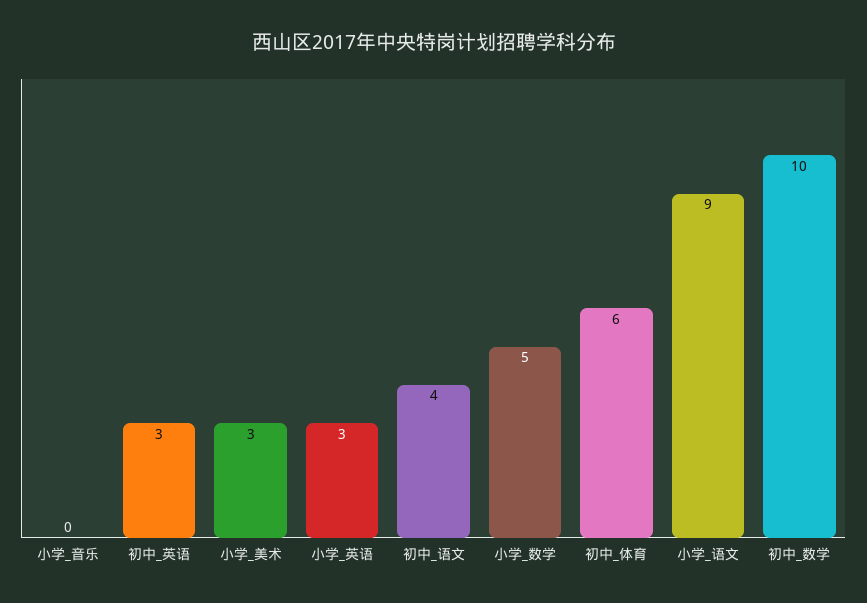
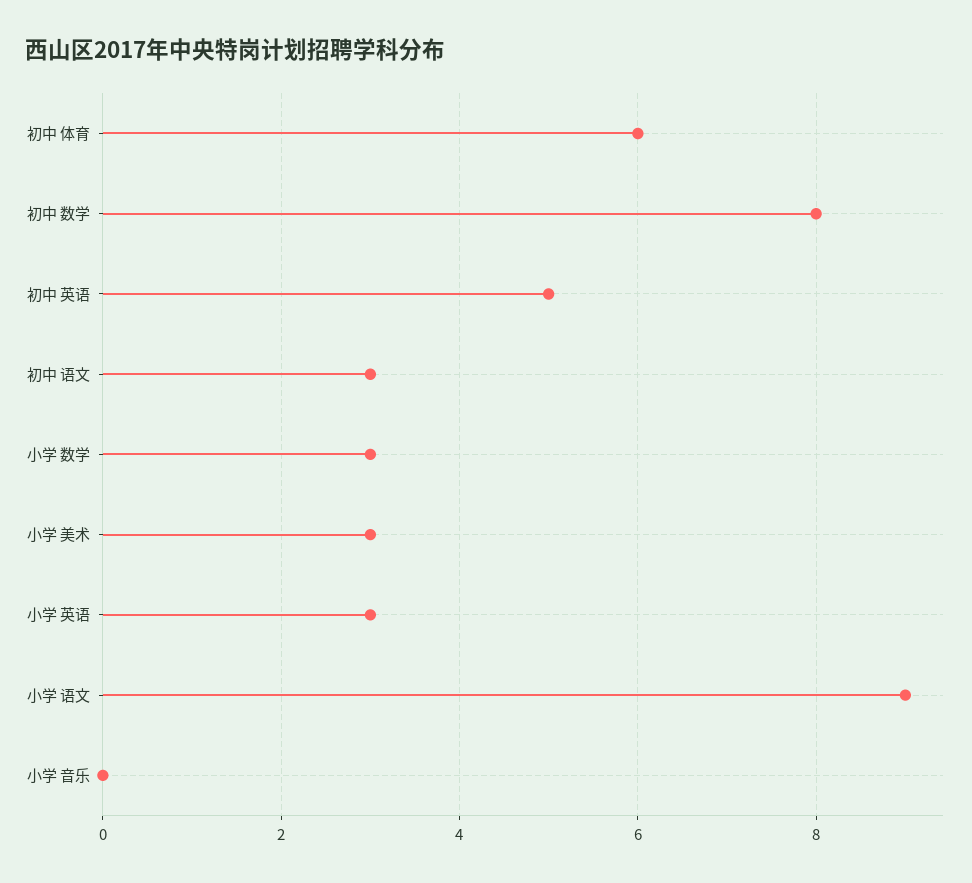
  {
    "小学_音乐": 0,
-   "初中_英语": 3,
+   "初中_英语": 5,
    "小学_美术": 3,
    "小学_英语": 3,
-   "初中_语文": 4,
+   "初中_语文": 3,
-   "小学_数学": 5,
+   "小学_数学": 3,
    "初中_体育": 6,
    "小学_语文": 9,
-   "初中_数学": 10
+   "初中_数学": 8
  }

